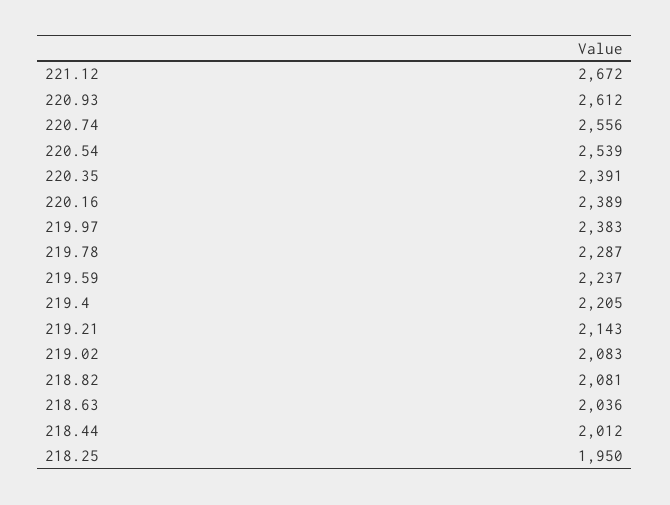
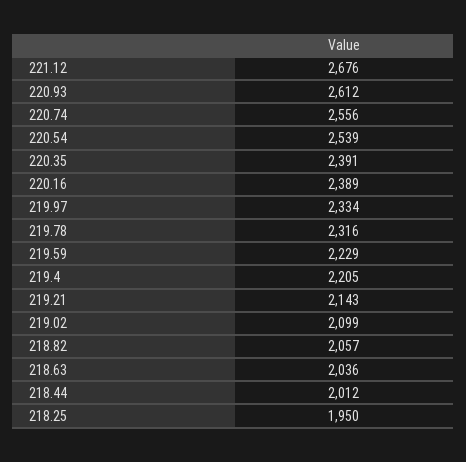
  {
-   "221.12": 2672,
+   "221.12": 2676,
    "220.93": 2612,
    "220.74": 2556,
    "220.54": 2539,
    "220.35": 2391,
    "220.16": 2389,
-   "219.97": 2383,
+   "219.97": 2334,
-   "219.78": 2287,
+   "219.78": 2316,
-   "219.59": 2237,
+   "219.59": 2229,
    "219.4": 2205,
    "219.21": 2143,
-   "219.02": 2083,
+   "219.02": 2099,
-   "218.82": 2081,
+   "218.82": 2057,
    "218.63": 2036,
    "218.44": 2012,
    "218.25": 1950
  }

